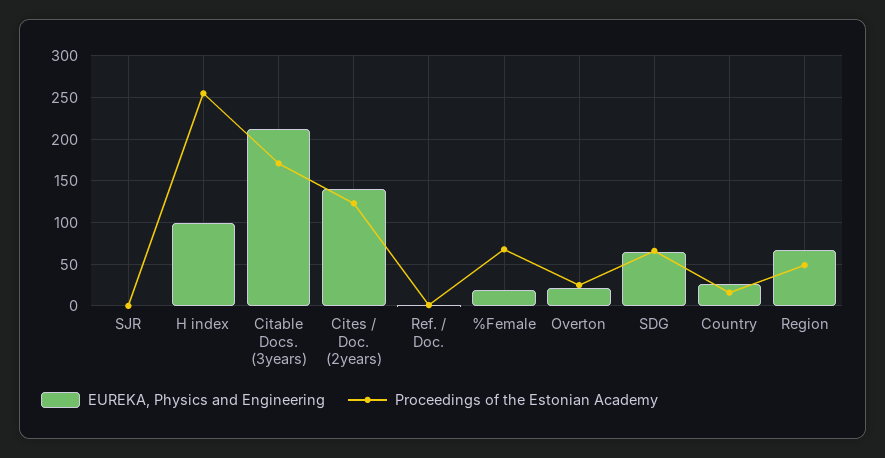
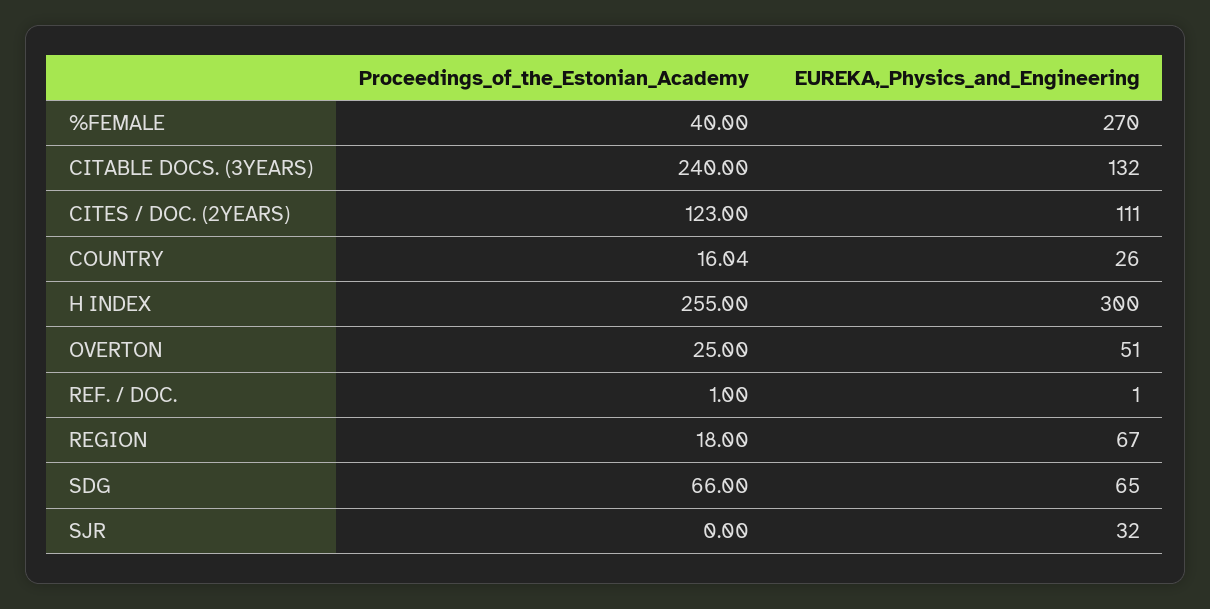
  {
    "EUREKA, Physics and Engineering": {
-     "SJR": 0,
+     "SJR": 32,
-     "H index": 100,
+     "H index": 300,
-     "Citable Docs. (3years)": 210,
+     "Citable Docs. (3years)": 132,
-     "Cites / Doc. (2years)": 140,
+     "Cites / Doc. (2years)": 111,
      "Ref. / Doc.": 1,
-     "%Female": 20,
+     "%Female": 270,
-     "Overton": 20,
+     "Overton": 51,
      "SDG": 65,
      "Country": 26,
      "Region": 67
    },
    "Proceedings of the Estonian Academy": {
      "SJR": 0,
      "H index": 255,
-     "Citable Docs. (3years)": 170,
+     "Citable Docs. (3years)": 240,
      "Cites / Doc. (2years)": 123,
      "Ref. / Doc.": 1,
-     "%Female": 70,
+     "%Female": 40,
      "Overton": 25,
      "SDG": 66,
      "Country": 16.04,
-     "Region": 50
+     "Region": 18
    }
  }

